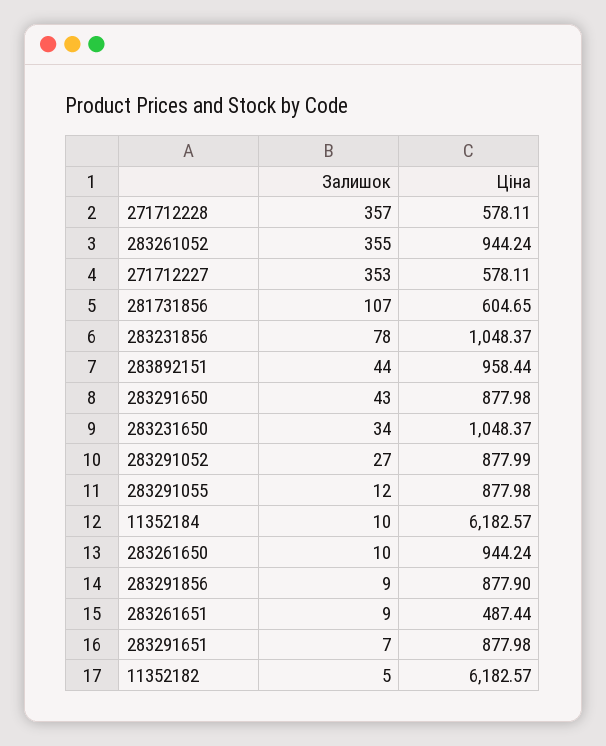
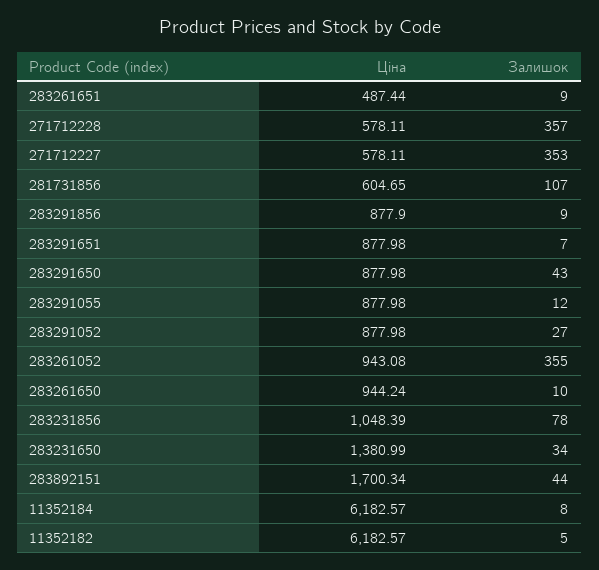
  {
    "Залишок": {
      "271712228": 357,
      "283261052": 355,
      "271712227": 353,
      "281731856": 107,
      "283231856": 78,
      "283892151": 44,
      "283291650": 43,
      "283231650": 34,
      "283291052": 27,
      "283291055": 12,
-     "11352184": 10,
+     "11352184": 8,
      "283261650": 10,
      "283291856": 9,
      "283261651": 9,
      "283291651": 7,
      "11352182": 5
    },
    "Ціна": {
      "271712228": 578.11,
-     "283261052": 944.24,
+     "283261052": 943.08,
      "271712227": 578.11,
      "281731856": 604.65,
-     "283231856": 1048.37,
+     "283231856": 1048.39,
-     "283892151": 958.44,
+     "283892151": 1700.34,
      "283291650": 877.98,
-     "283231650": 1048.37,
+     "283231650": 1380.99,
-     "283291052": 877.99,
+     "283291052": 877.98,
      "283291055": 877.98,
      "11352184": 6182.57,
      "283261650": 944.24,
      "283291856": 877.9,
      "283261651": 487.44,
      "283291651": 877.98,
      "11352182": 6182.57
    }
  }

